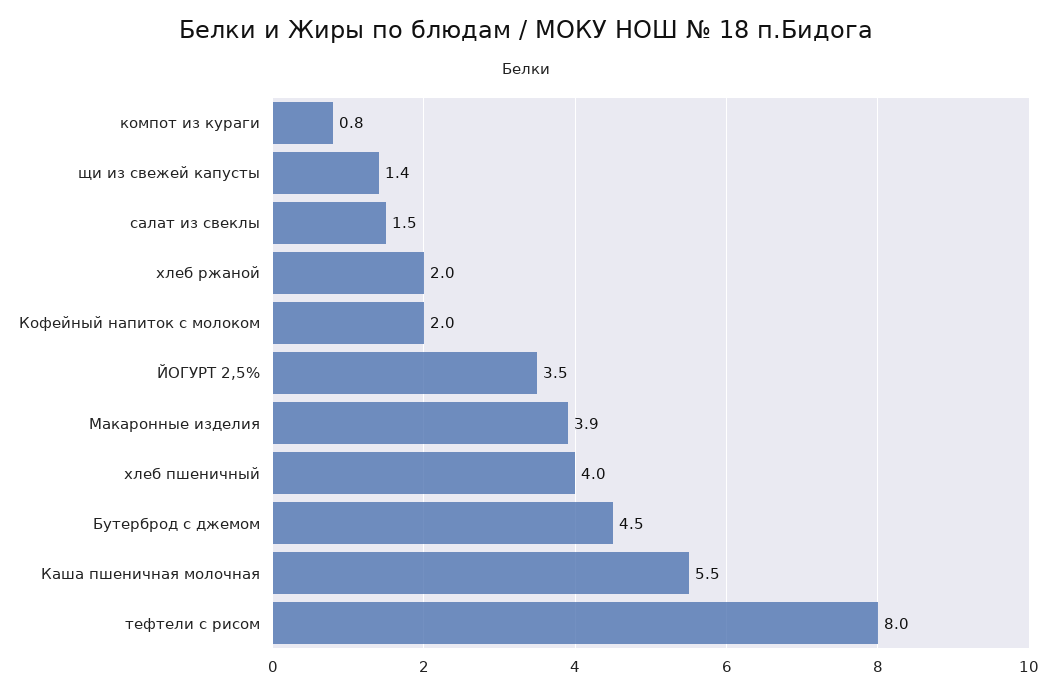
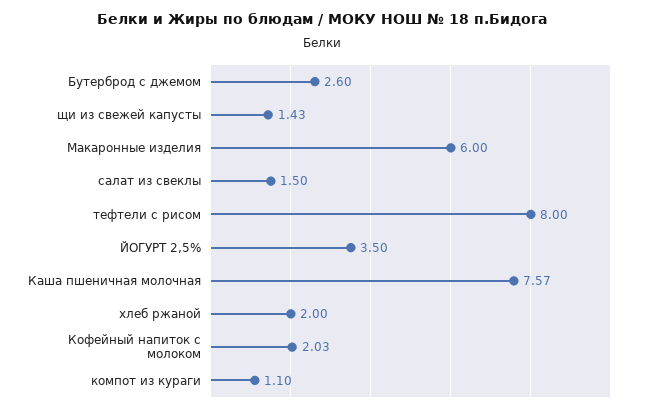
  {
-   "компот из кураги": 0.8,
+   "компот из кураги": 1.1,
    "щи из свежей капусты": 1.43,
    "салат из свеклы": 1.5,
    "хлеб ржаной": 2,
    "Кофейный напиток с молоком": 2.03,
    "ЙОГУРТ 2,5%": 3.5,
-   "Макаронные изделия": 3.9,
+   "Макаронные изделия": 6,
-   "хлеб пшеничный": 4,
-   "Бутерброд с джемом": 4.5,
+   "Бутерброд с джемом": 2.6,
-   "Каша пшеничная молочная": 5.5,
+   "Каша пшеничная молочная": 7.57,
    "тефтели с рисом": 8
  }

